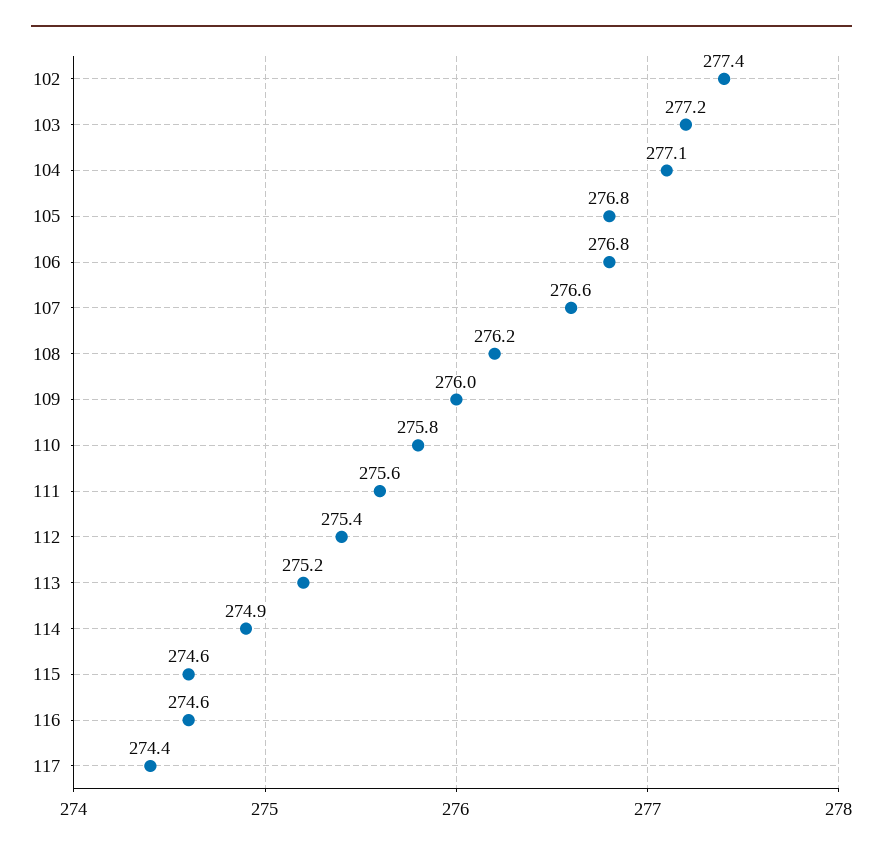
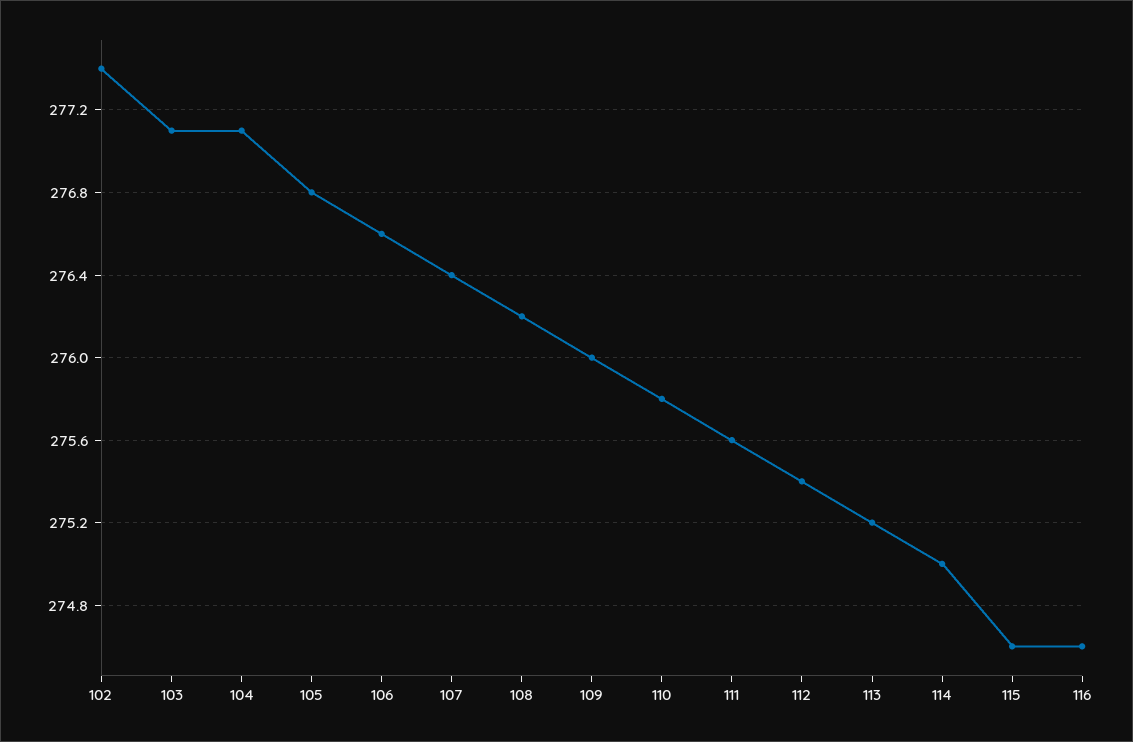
  {
    "102": 277.4,
-   "103": 277.2,
+   "103": 277.1,
    "104": 277.1,
    "105": 276.8,
-   "106": 276.8,
+   "106": 276.6,
-   "107": 276.6,
+   "107": 276.4,
    "108": 276.2,
    "109": 276,
    "110": 275.8,
    "111": 275.6,
    "112": 275.4,
    "113": 275.2,
-   "114": 274.9,
+   "114": 275,
    "115": 274.6,
-   "116": 274.6,
+   "116": 274.6
-   "117": 274.4
  }

